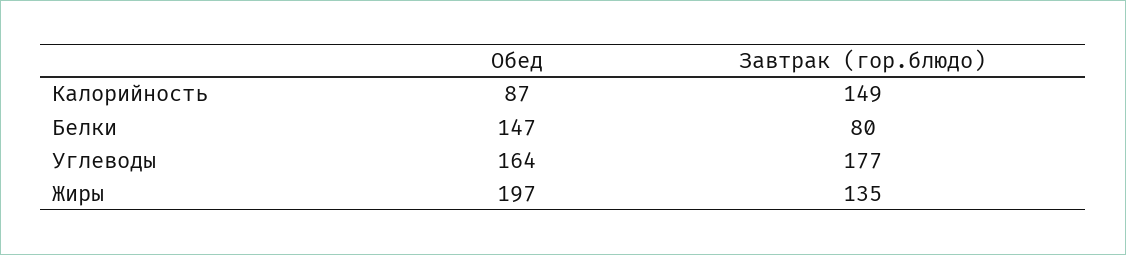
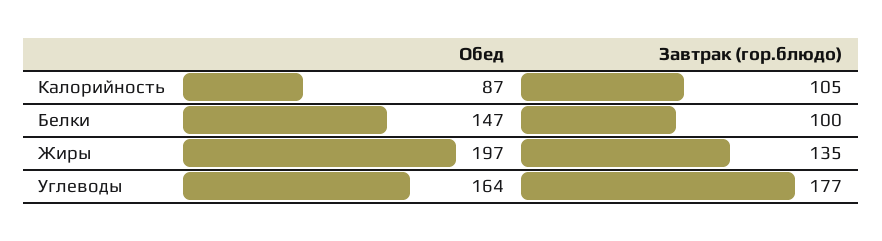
  {
    "Обед": {
      "Калорийность": 87,
      "Белки": 147,
      "Углеводы": 164,
      "Жиры": 197
    },
    "Завтрак (гор.блюдо)": {
-     "Калорийность": 149,
+     "Калорийность": 105,
-     "Белки": 80,
+     "Белки": 100,
      "Углеводы": 177,
      "Жиры": 135
    }
  }

